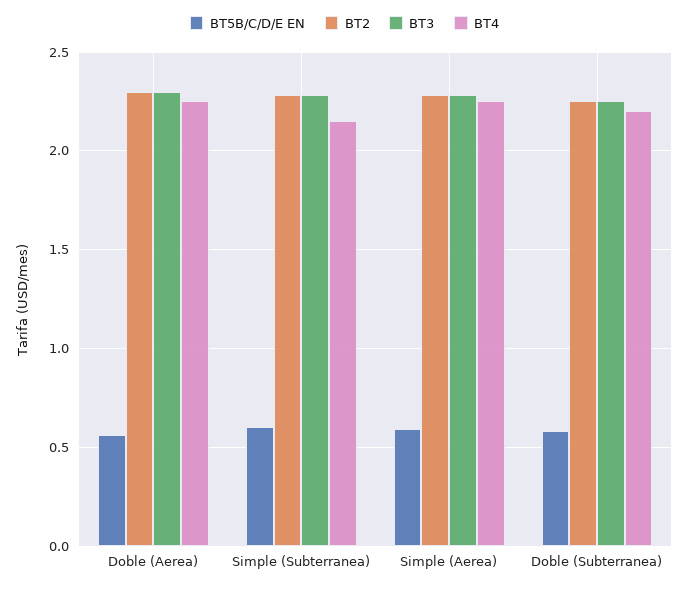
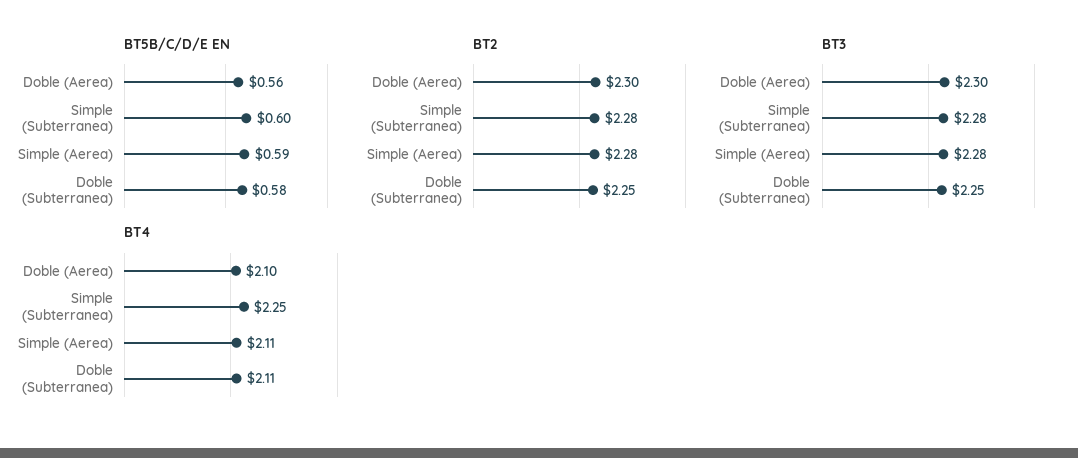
  {
    "BT5B/C/D/E EN": {
      "Doble (Aerea)": 0.56,
      "Simple (Subterranea)": 0.6,
      "Simple (Aerea)": 0.59,
      "Doble (Subterranea)": 0.58
    },
    "BT2": {
      "Doble (Aerea)": 2.3,
      "Simple (Subterranea)": 2.28,
      "Simple (Aerea)": 2.28,
      "Doble (Subterranea)": 2.25
    },
    "BT3": {
      "Doble (Aerea)": 2.3,
      "Simple (Subterranea)": 2.28,
      "Simple (Aerea)": 2.28,
      "Doble (Subterranea)": 2.25
    },
    "BT4": {
-     "Doble (Aerea)": 2.25,
+     "Doble (Aerea)": 2.1,
-     "Simple (Subterranea)": 2.15,
+     "Simple (Subterranea)": 2.25,
-     "Simple (Aerea)": 2.25,
+     "Simple (Aerea)": 2.11,
-     "Doble (Subterranea)": 2.2
+     "Doble (Subterranea)": 2.11
    }
  }

